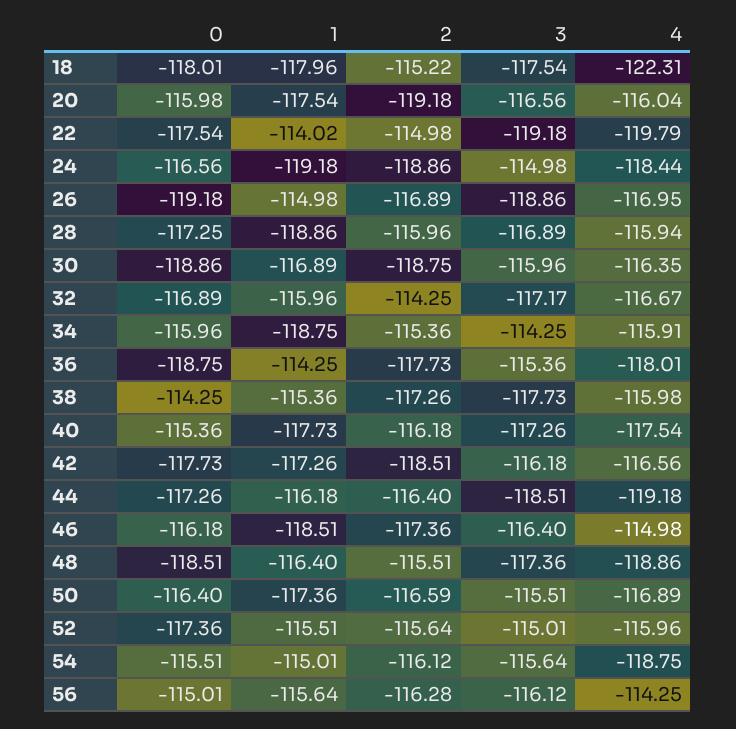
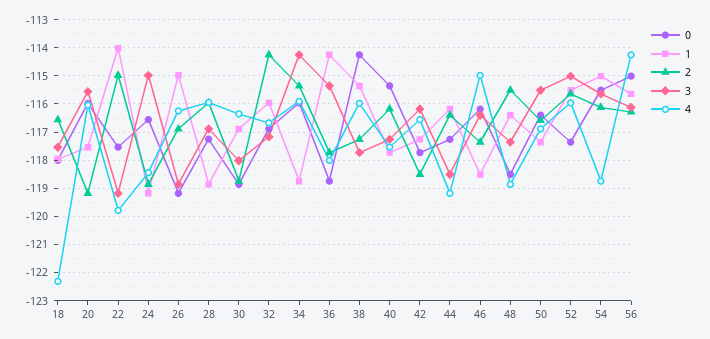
  {
    "0": {
      "18": -118.01,
      "20": -115.98,
      "22": -117.54,
      "24": -116.56,
      "26": -119.18,
      "28": -117.25,
      "30": -118.86,
      "32": -116.89,
      "34": -115.96,
      "36": -118.75,
      "38": -114.25,
      "40": -115.36,
      "42": -117.73,
      "44": -117.26,
      "46": -116.18,
      "48": -118.51,
      "50": -116.4,
      "52": -117.36,
      "54": -115.51,
      "56": -115.01
    },
    "1": {
      "18": -117.96,
      "20": -117.54,
      "22": -114.02,
      "24": -119.18,
      "26": -114.98,
      "28": -118.86,
      "30": -116.89,
      "32": -115.96,
      "34": -118.75,
      "36": -114.25,
      "38": -115.36,
      "40": -117.73,
      "42": -117.26,
      "44": -116.18,
      "46": -118.51,
      "48": -116.4,
      "50": -117.36,
      "52": -115.51,
      "54": -115.01,
      "56": -115.64
    },
    "2": {
-     "18": -115.22,
+     "18": -116.5,
      "20": -119.18,
      "22": -114.98,
      "24": -118.86,
      "26": -116.89,
      "28": -115.96,
      "30": -118.75,
      "32": -114.25,
      "34": -115.36,
      "36": -117.73,
      "38": -117.26,
      "40": -116.18,
      "42": -118.51,
      "44": -116.4,
      "46": -117.36,
      "48": -115.51,
      "50": -116.59,
      "52": -115.64,
      "54": -116.12,
      "56": -116.28
    },
    "3": {
      "18": -117.54,
-     "20": -116.56,
+     "20": -115.5,
      "22": -119.18,
      "24": -114.98,
      "26": -118.86,
      "28": -116.89,
-     "30": -115.96,
+     "30": -118,
      "32": -117.17,
      "34": -114.25,
      "36": -115.36,
      "38": -117.73,
      "40": -117.26,
      "42": -116.18,
      "44": -118.51,
      "46": -116.4,
      "48": -117.36,
      "50": -115.51,
      "52": -115.01,
      "54": -115.64,
      "56": -116.12
    },
    "4": {
      "18": -122.31,
      "20": -116.04,
      "22": -119.79,
      "24": -118.44,
-     "26": -116.95,
+     "26": -116.25,
      "28": -115.94,
      "30": -116.35,
      "32": -116.67,
      "34": -115.91,
      "36": -118.01,
      "38": -115.98,
      "40": -117.54,
      "42": -116.56,
      "44": -119.18,
      "46": -114.98,
      "48": -118.86,
      "50": -116.89,
      "52": -115.96,
      "54": -118.75,
      "56": -114.25
    }
  }

